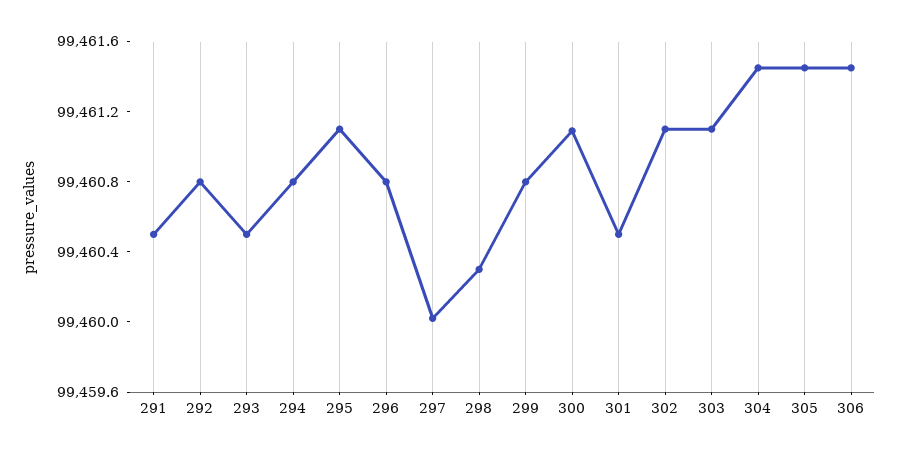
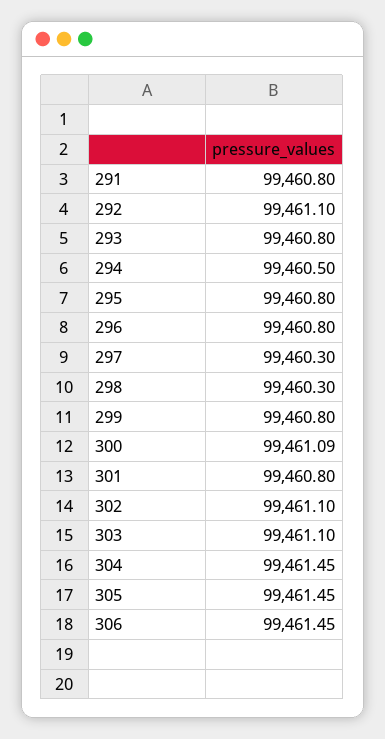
  {
-   "291": 99460.5,
+   "291": 99460.8,
-   "292": 99460.8,
+   "292": 99461.1,
-   "293": 99460.5,
+   "293": 99460.8,
-   "294": 99460.8,
+   "294": 99460.5,
-   "295": 99461.1,
+   "295": 99460.8,
    "296": 99460.8,
-   "297": 99460,
+   "297": 99460.3,
    "298": 99460.3,
    "299": 99460.8,
    "300": 99461.09,
-   "301": 99460.5,
+   "301": 99460.8,
    "302": 99461.1,
    "303": 99461.1,
    "304": 99461.45,
    "305": 99461.45,
    "306": 99461.45
  }

